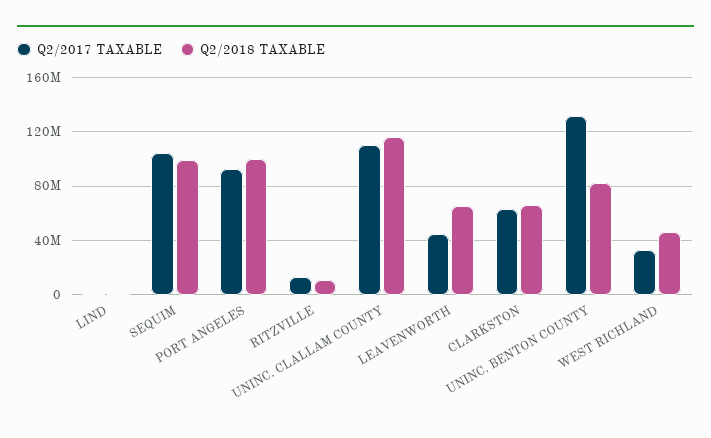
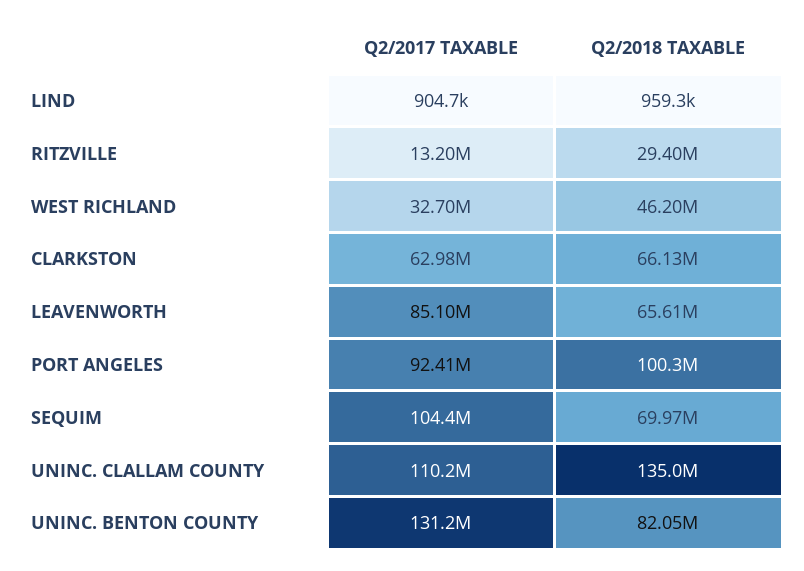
  {
    "Q2/2017 TAXABLE": {
      "LIND": 904700,
      "SEQUIM": 104400000,
      "PORT ANGELES": 92410000,
      "RITZVILLE": 13200000,
      "UNINC. CLALLAM COUNTY": 110200000,
-     "LEAVENWORTH": 45000000,
+     "LEAVENWORTH": 85100000,
      "CLARKSTON": 62980000,
      "UNINC. BENTON COUNTY": 131200000,
      "WEST RICHLAND": 32700000
    },
    "Q2/2018 TAXABLE": {
      "LIND": 959300,
-     "SEQUIM": 100000000,
+     "SEQUIM": 69970000,
      "PORT ANGELES": 100300000,
-     "RITZVILLE": 10000000,
+     "RITZVILLE": 29400000,
-     "UNINC. CLALLAM COUNTY": 115000000,
+     "UNINC. CLALLAM COUNTY": 135000000,
      "LEAVENWORTH": 65610000,
      "CLARKSTON": 66130000,
      "UNINC. BENTON COUNTY": 82050000,
      "WEST RICHLAND": 46200000
    }
  }

